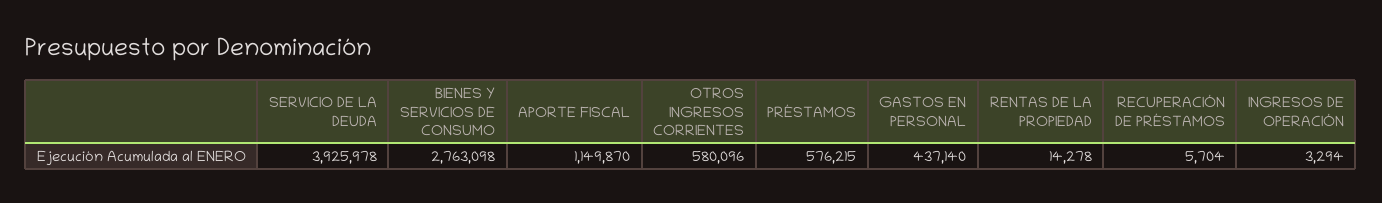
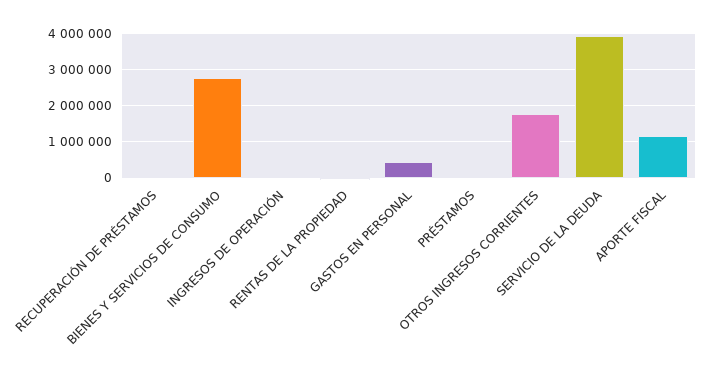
  {
    "SERVICIO DE LA DEUDA": 3925978,
    "BIENES Y SERVICIOS DE CONSUMO": 2763098,
    "APORTE FISCAL": 1149870,
-   "OTROS INGRESOS CORRIENTES": 580096,
+   "OTROS INGRESOS CORRIENTES": 1800000,
-   "PRÉSTAMOS": 576215,
+   "PRÉSTAMOS": 0,
    "GASTOS EN PERSONAL": 437140,
    "RENTAS DE LA PROPIEDAD": 14278,
    "RECUPERACIÓN DE PRÉSTAMOS": 5704,
    "INGRESOS DE OPERACIÓN": 3294
  }

